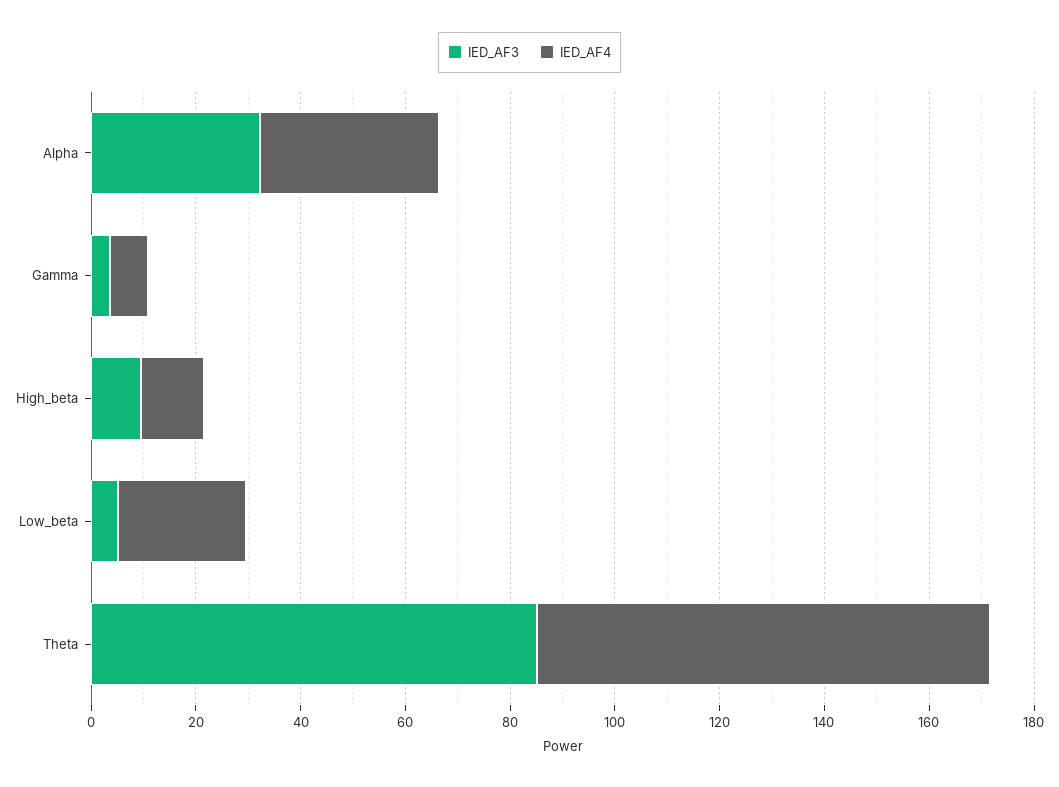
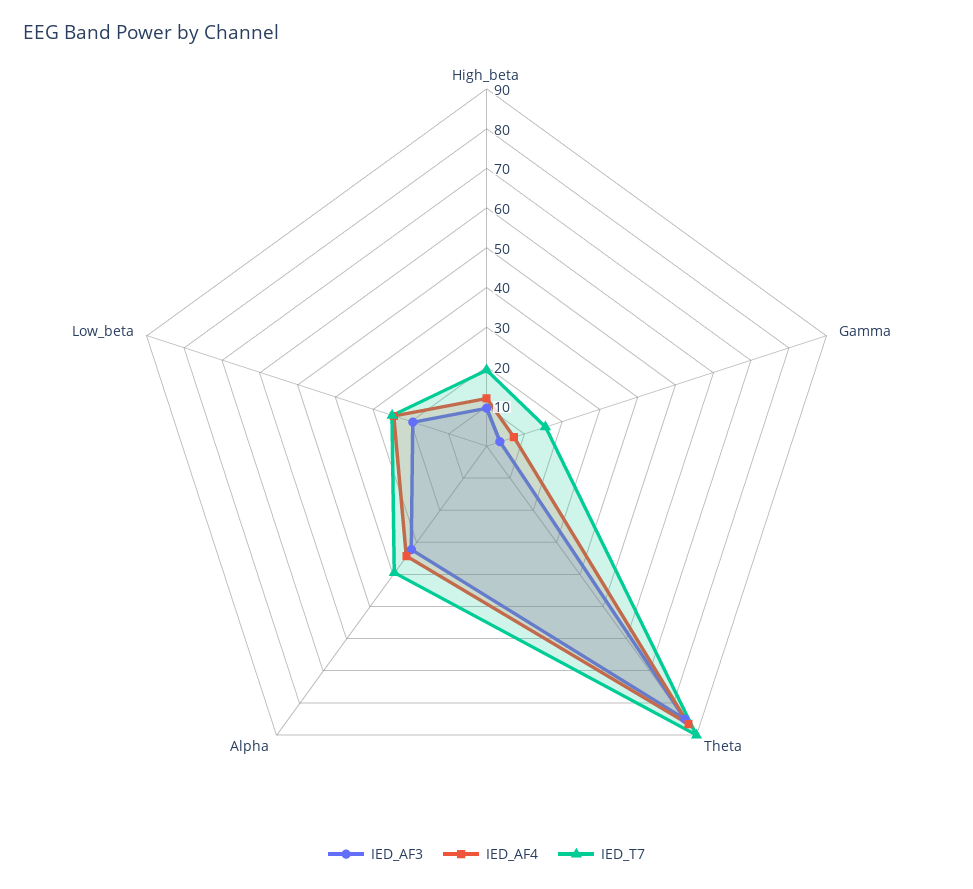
  {
    "IED_AF3": {
      "Alpha": 32.5,
      "Gamma": 2.5,
      "High_beta": 10,
-     "Low_beta": 5,
+     "Low_beta": 20,
      "Theta": 85
    },
    "IED_AF4": {
      "Alpha": 35,
      "Gamma": 7.5,
      "High_beta": 12.5,
      "Low_beta": 25,
      "Theta": 87.5
-   }
+   },
+   "IED_T7": {
+     "High_beta": 20,
+     "Gamma": 15,
+     "Theta": 90,
+     "Alpha": 40,
+     "Low_beta": 25
+   }
  }

